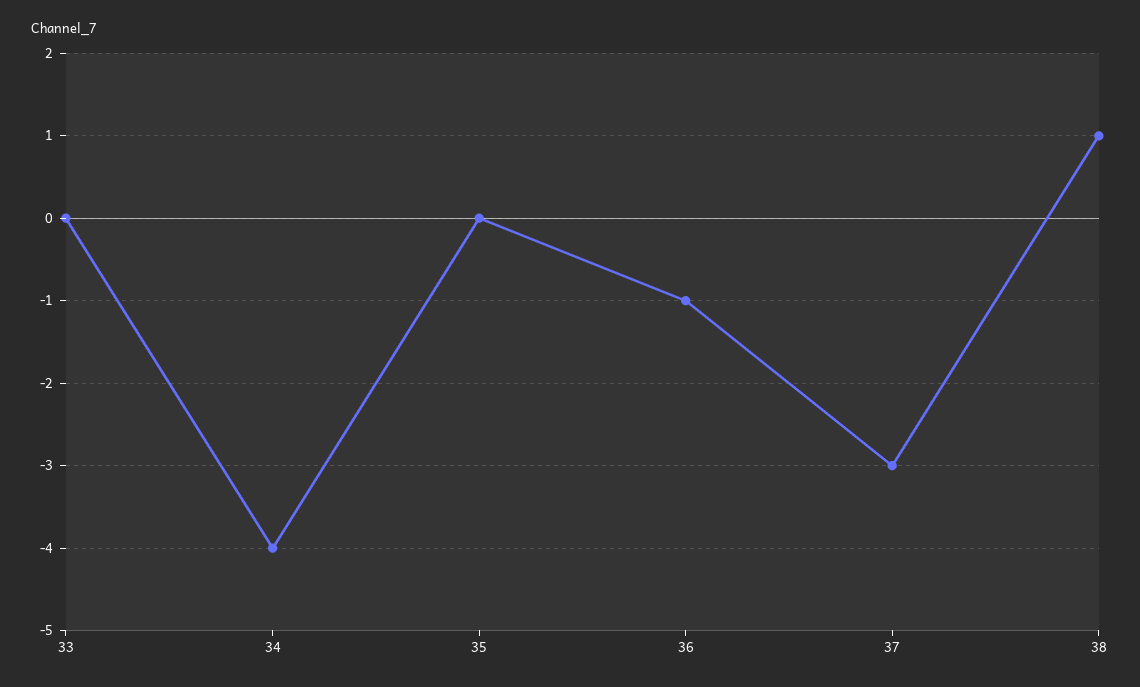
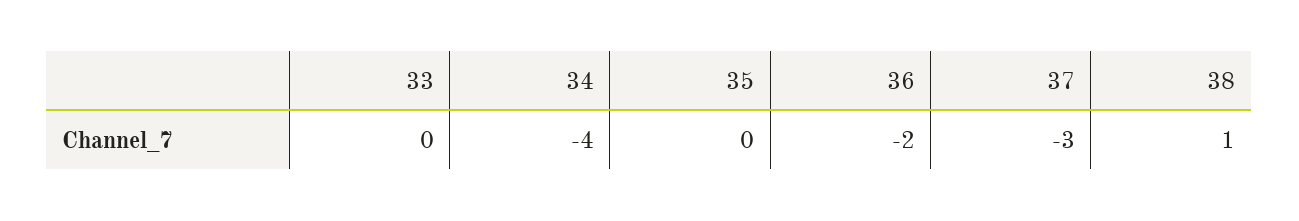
  {
    "33": 0,
    "34": -4,
    "35": 0,
-   "36": -1,
+   "36": -2,
    "37": -3,
    "38": 1
  }

